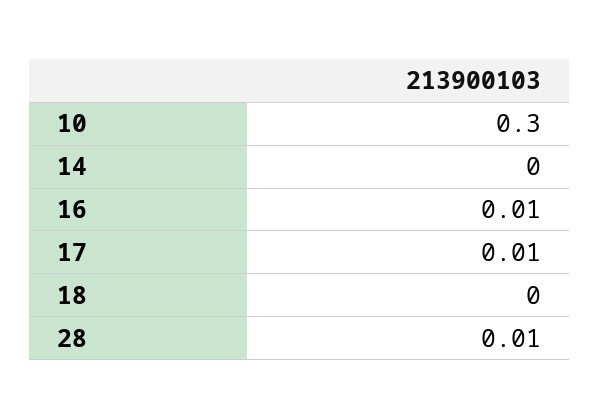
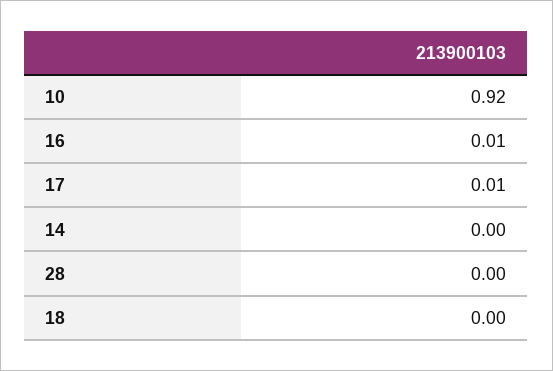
  {
-   "10": 0.3,
+   "10": 0.92,
    "14": 0,
    "16": 0.01,
    "17": 0.01,
    "18": 0,
-   "28": 0.01
+   "28": 0
  }

